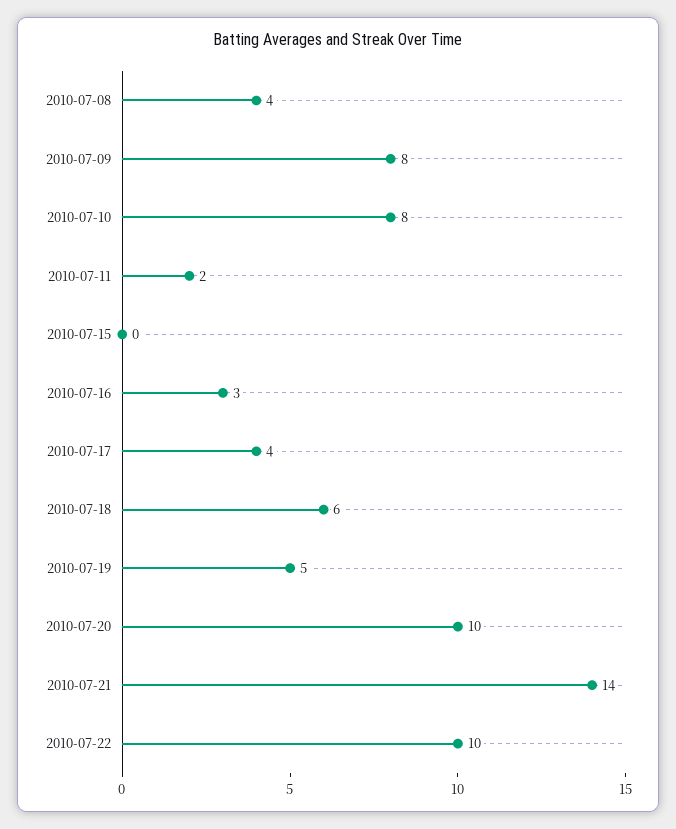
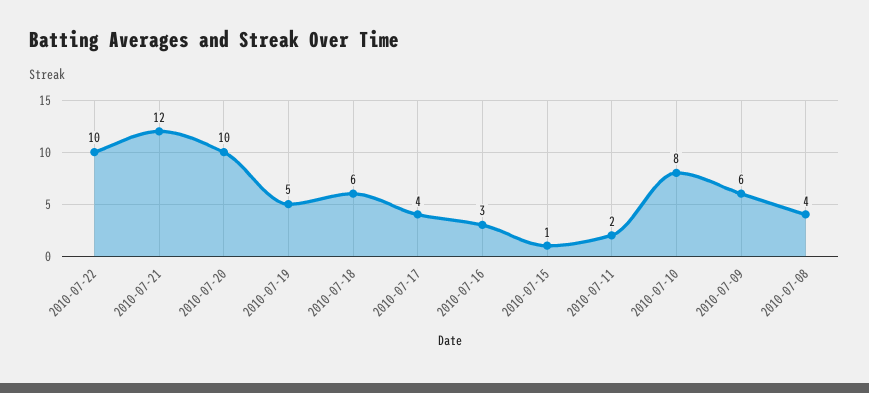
  {
    "2010-07-08": 4,
-   "2010-07-09": 8,
+   "2010-07-09": 6,
    "2010-07-10": 8,
    "2010-07-11": 2,
-   "2010-07-15": 0,
+   "2010-07-15": 1,
    "2010-07-16": 3,
    "2010-07-17": 4,
    "2010-07-18": 6,
    "2010-07-19": 5,
    "2010-07-20": 10,
-   "2010-07-21": 14,
+   "2010-07-21": 12,
    "2010-07-22": 10
  }

